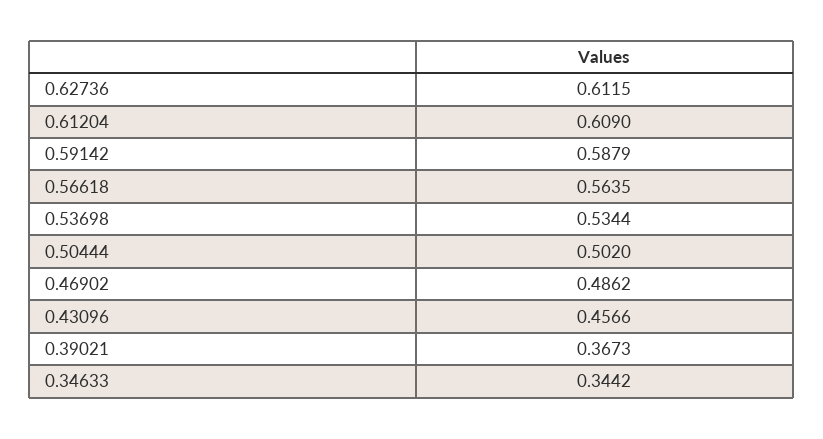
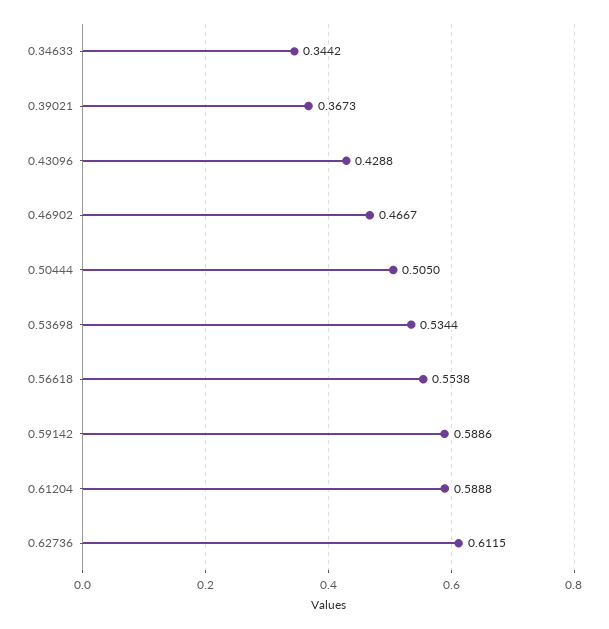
  {
    "0.62736": 0.6115,
-   "0.61204": 0.609,
+   "0.61204": 0.5888,
-   "0.59142": 0.5879,
+   "0.59142": 0.5886,
-   "0.56618": 0.5635,
+   "0.56618": 0.5538,
    "0.53698": 0.5344,
-   "0.50444": 0.502,
+   "0.50444": 0.505,
-   "0.46902": 0.4862,
+   "0.46902": 0.4667,
-   "0.43096": 0.4566,
+   "0.43096": 0.4288,
    "0.39021": 0.3673,
    "0.34633": 0.3442
  }

